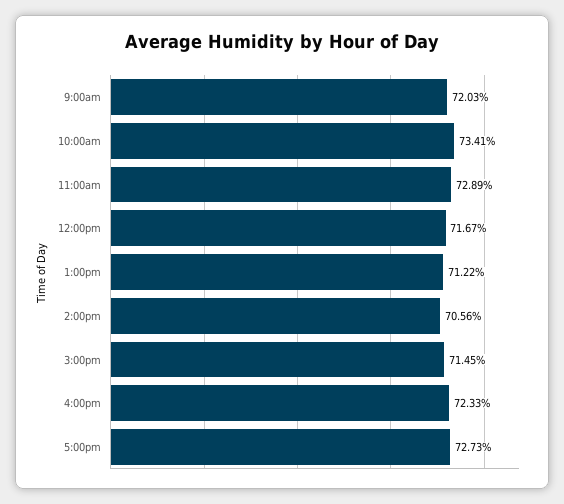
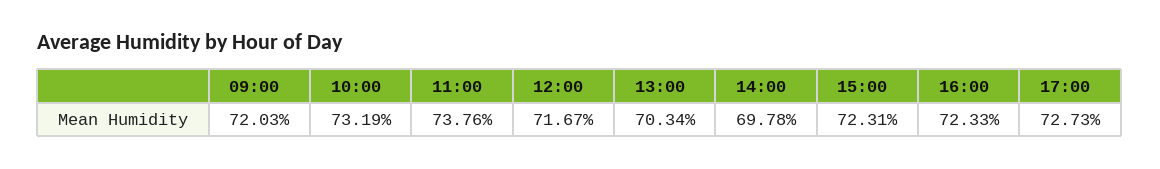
  {
    "9:00am": 72.03,
-   "10:00am": 73.41,
+   "10:00am": 73.19,
-   "11:00am": 72.89,
+   "11:00am": 73.76,
    "12:00pm": 71.67,
-   "1:00pm": 71.22,
+   "1:00pm": 70.34,
-   "2:00pm": 70.56,
+   "2:00pm": 69.78,
-   "3:00pm": 71.45,
+   "3:00pm": 72.31,
    "4:00pm": 72.33,
    "5:00pm": 72.73
  }

